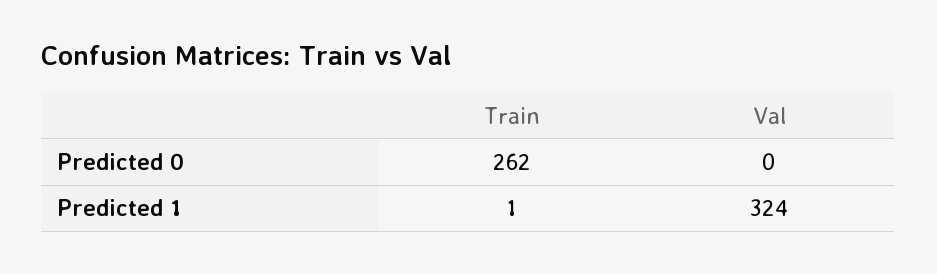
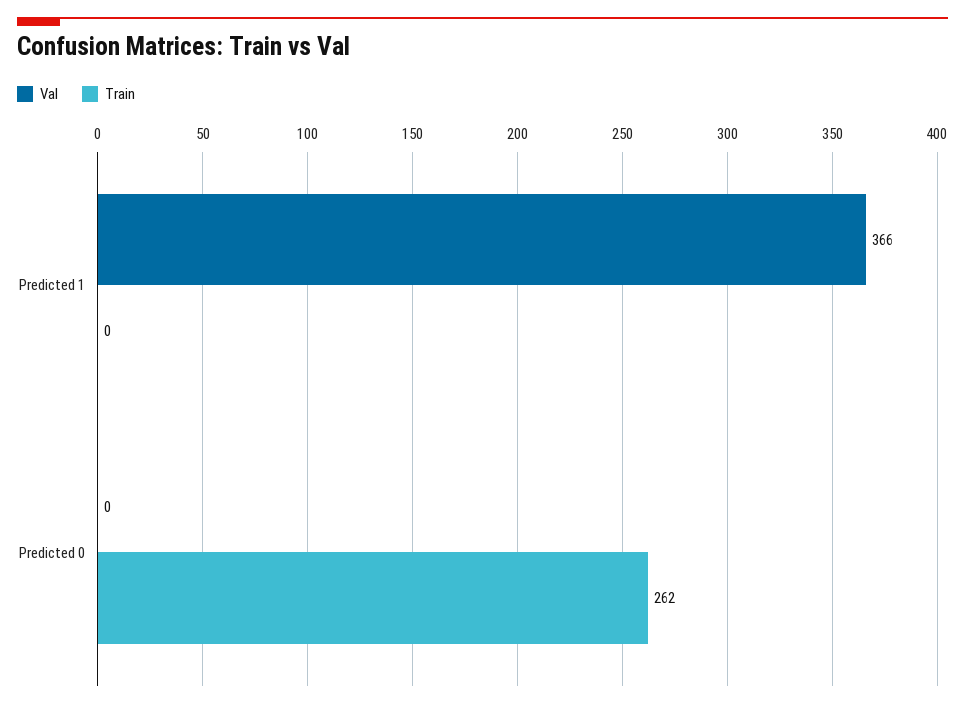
  {
    "Train": {
      "Predicted 0": 262,
-     "Predicted 1": 1
+     "Predicted 1": 0
    },
    "Val": {
      "Predicted 0": 0,
-     "Predicted 1": 324
+     "Predicted 1": 366
    }
  }

